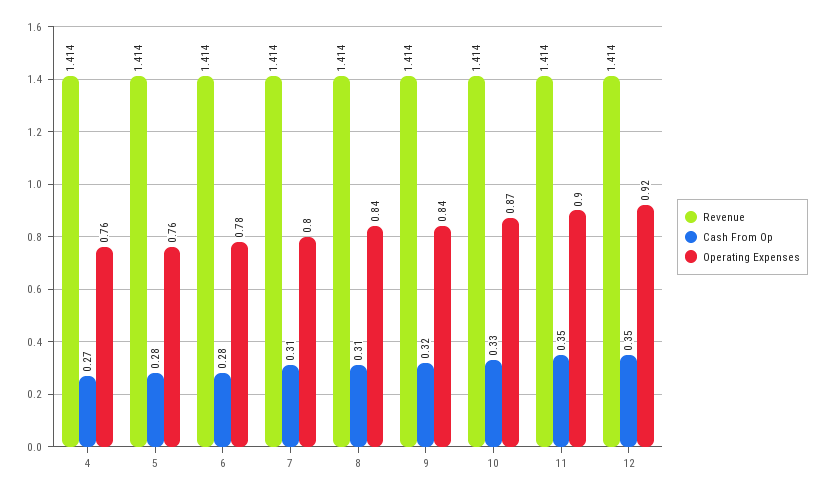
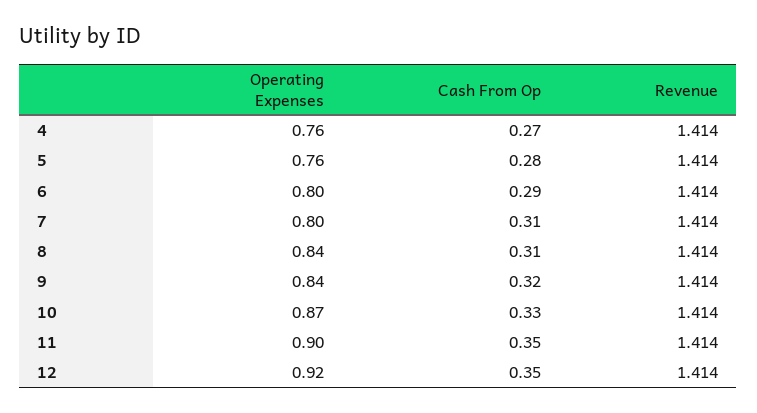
  {
    "Revenue": {
      "4": 1.414,
      "5": 1.414,
      "6": 1.414,
      "7": 1.414,
      "8": 1.414,
      "9": 1.414,
      "10": 1.414,
      "11": 1.414,
      "12": 1.414
    },
    "Cash From Op": {
      "4": 0.27,
      "5": 0.28,
-     "6": 0.28,
+     "6": 0.29,
      "7": 0.31,
      "8": 0.31,
      "9": 0.32,
      "10": 0.33,
      "11": 0.35,
      "12": 0.35
    },
    "Operating Expenses": {
      "4": 0.76,
      "5": 0.76,
-     "6": 0.78,
+     "6": 0.8,
      "7": 0.8,
      "8": 0.84,
      "9": 0.84,
      "10": 0.87,
      "11": 0.9,
      "12": 0.92
    }
  }

